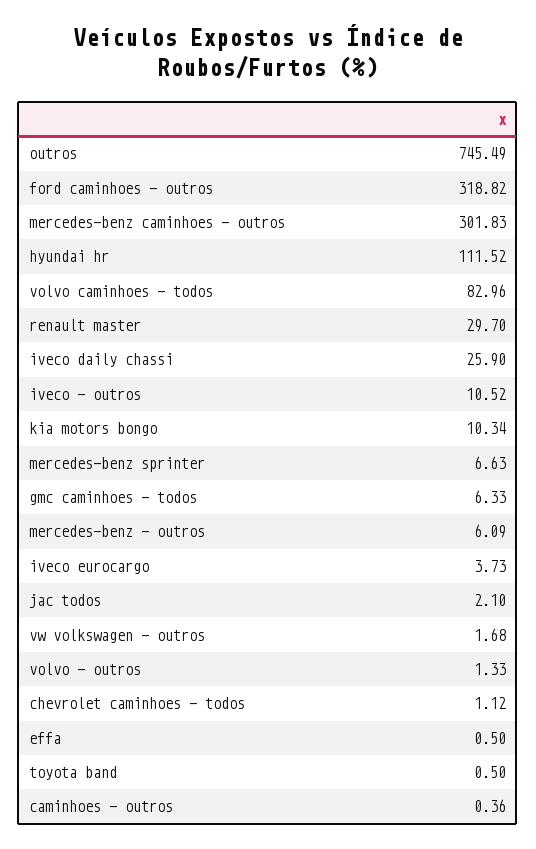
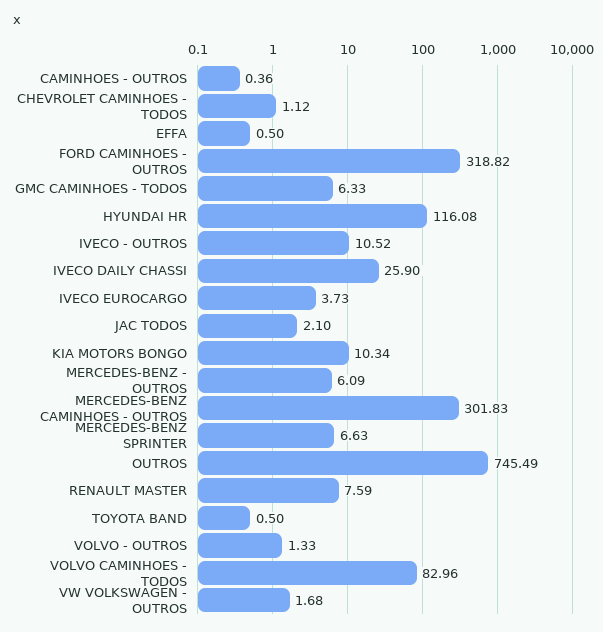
  {
    "outros": 745.49,
    "ford caminhoes - outros": 318.82,
    "mercedes-benz caminhoes - outros": 301.83,
-   "hyundai hr": 111.52,
+   "hyundai hr": 116.08,
    "volvo caminhoes - todos": 82.96,
-   "renault master": 29.7,
+   "renault master": 7.59,
    "iveco daily chassi": 25.9,
    "iveco - outros": 10.52,
    "kia motors bongo": 10.34,
    "mercedes-benz sprinter": 6.63,
    "gmc caminhoes - todos": 6.33,
    "mercedes-benz - outros": 6.09,
    "iveco eurocargo": 3.73,
    "jac todos": 2.1,
    "vw volkswagen - outros": 1.68,
    "volvo - outros": 1.33,
    "chevrolet caminhoes - todos": 1.12,
    "effa": 0.5,
    "toyota band": 0.5,
    "caminhoes - outros": 0.36
  }

